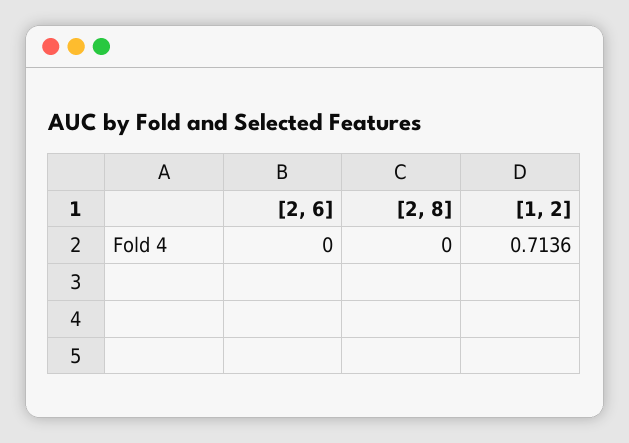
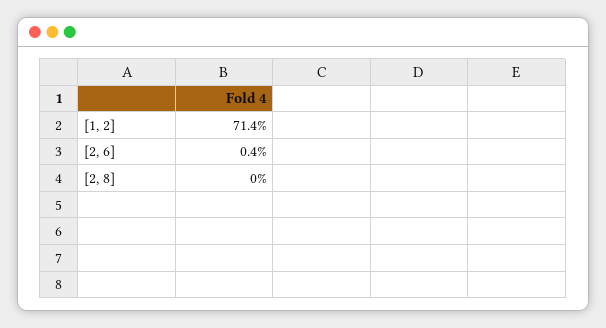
  {
-   "[2, 6]": 0,
+   "[2, 6]": 0.004,
    "[2, 8]": 0,
    "[1, 2]": 0.7136
  }

